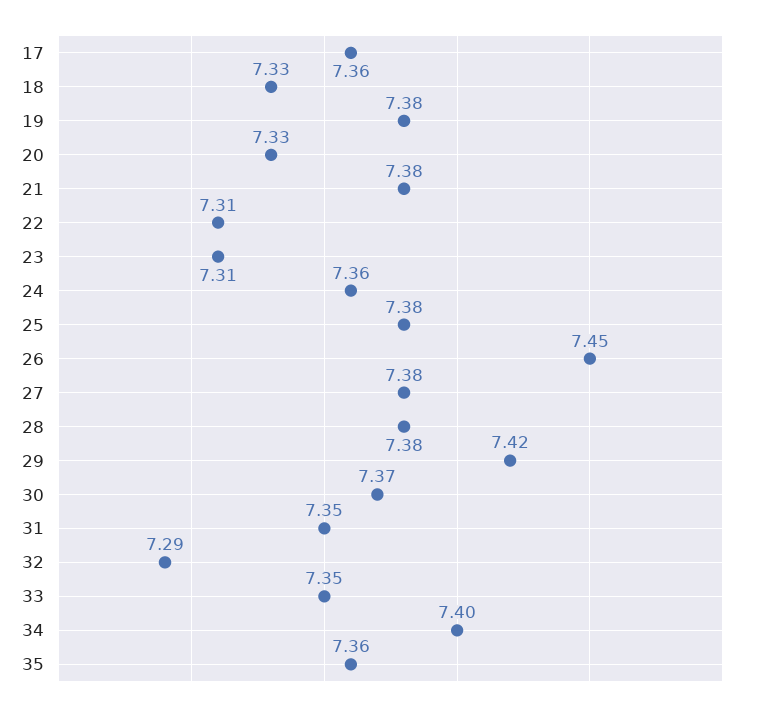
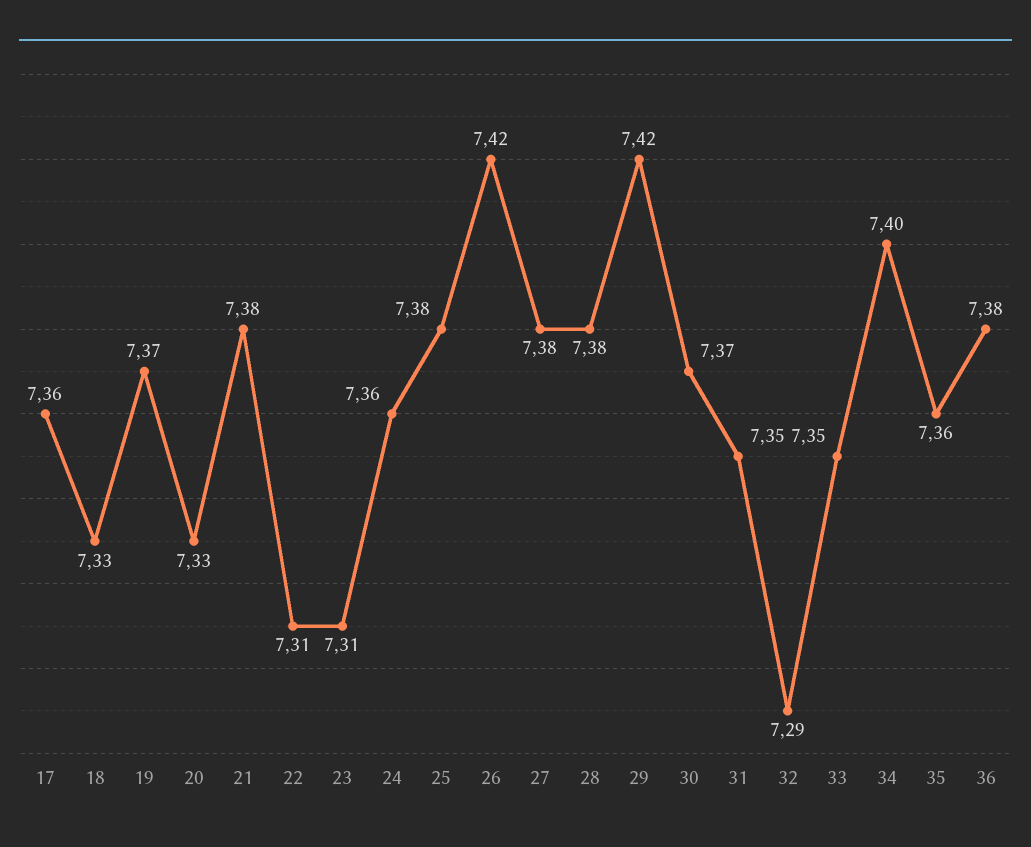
  {
    "17": 7.36,
    "18": 7.33,
-   "19": 7.38,
+   "19": 7.37,
    "20": 7.33,
    "21": 7.38,
    "22": 7.31,
    "23": 7.31,
    "24": 7.36,
    "25": 7.38,
-   "26": 7.45,
+   "26": 7.42,
    "27": 7.38,
    "28": 7.38,
    "29": 7.42,
    "30": 7.37,
    "31": 7.35,
    "32": 7.29,
    "33": 7.35,
    "34": 7.4,
-   "35": 7.36
+   "35": 7.36,
+   "36": 7.38
  }

